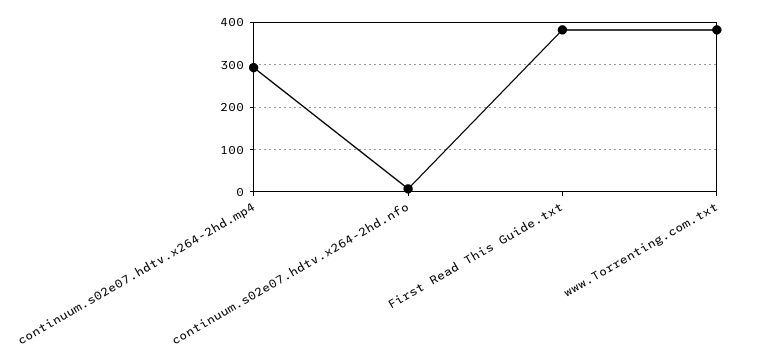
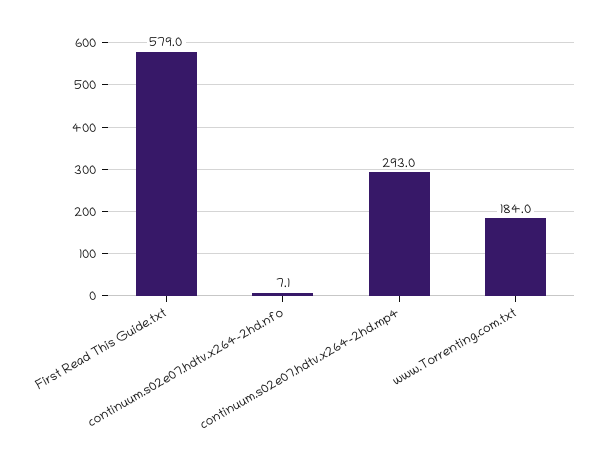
  {
    "continuum.s02e07.hdtv.x264-2hd.mp4": 293,
    "continuum.s02e07.hdtv.x264-2hd.nfo": 7.1,
-   "First Read This Guide.txt": 380,
+   "First Read This Guide.txt": 579,
-   "www.Torrenting.com.txt": 380
+   "www.Torrenting.com.txt": 184
  }

